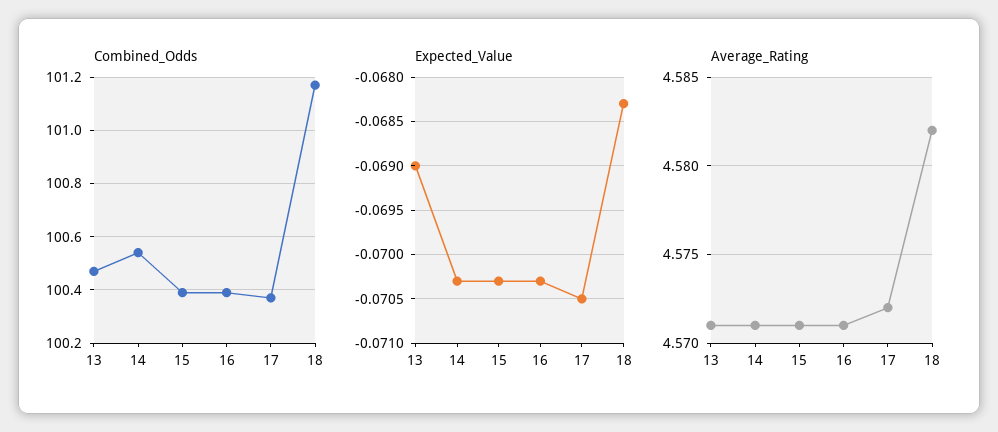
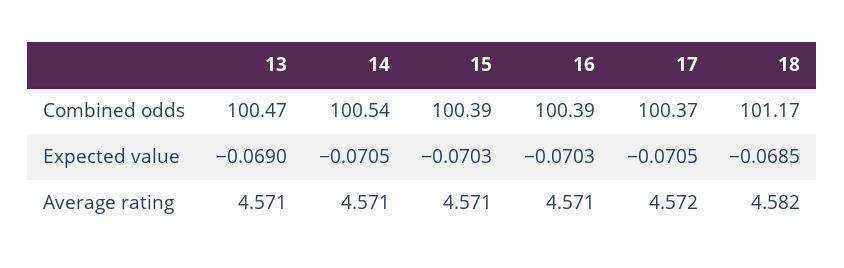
  {
    "Combined_Odds": {
      "13": 100.47,
      "14": 100.54,
      "15": 100.39,
      "16": 100.39,
      "17": 100.37,
      "18": 101.17
    },
    "Expected_Value": {
      "13": -0.069,
-     "14": -0.0703,
+     "14": -0.0705,
      "15": -0.0703,
      "16": -0.0703,
      "17": -0.0705,
-     "18": -0.0683
+     "18": -0.0685
    },
    "Average_Rating": {
      "13": 4.571,
      "14": 4.571,
      "15": 4.571,
      "16": 4.571,
      "17": 4.572,
      "18": 4.582
    }
  }

